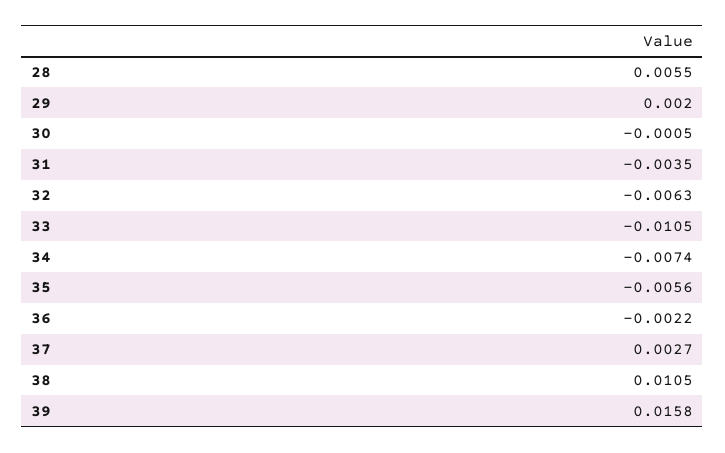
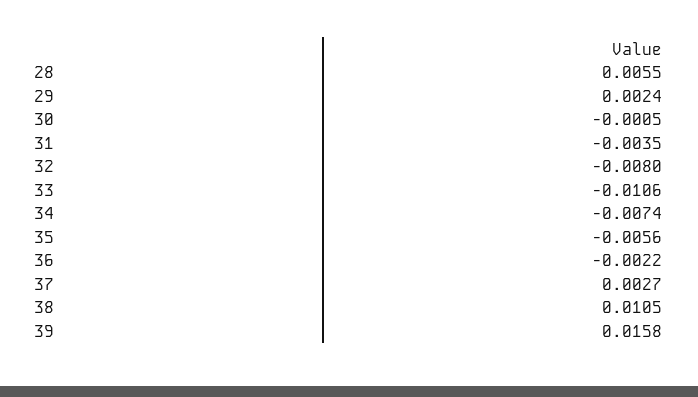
  {
    "28": 0.0055,
-   "29": 0.002,
+   "29": 0.0024,
    "30": -0.0005,
    "31": -0.0035,
-   "32": -0.0063,
+   "32": -0.008,
-   "33": -0.0105,
+   "33": -0.0106,
    "34": -0.0074,
    "35": -0.0056,
    "36": -0.0022,
    "37": 0.0027,
    "38": 0.0105,
    "39": 0.0158
  }

